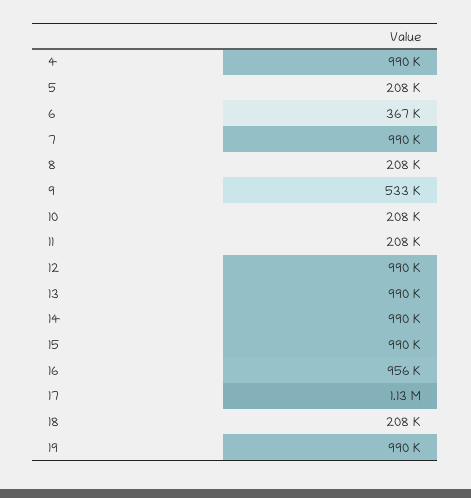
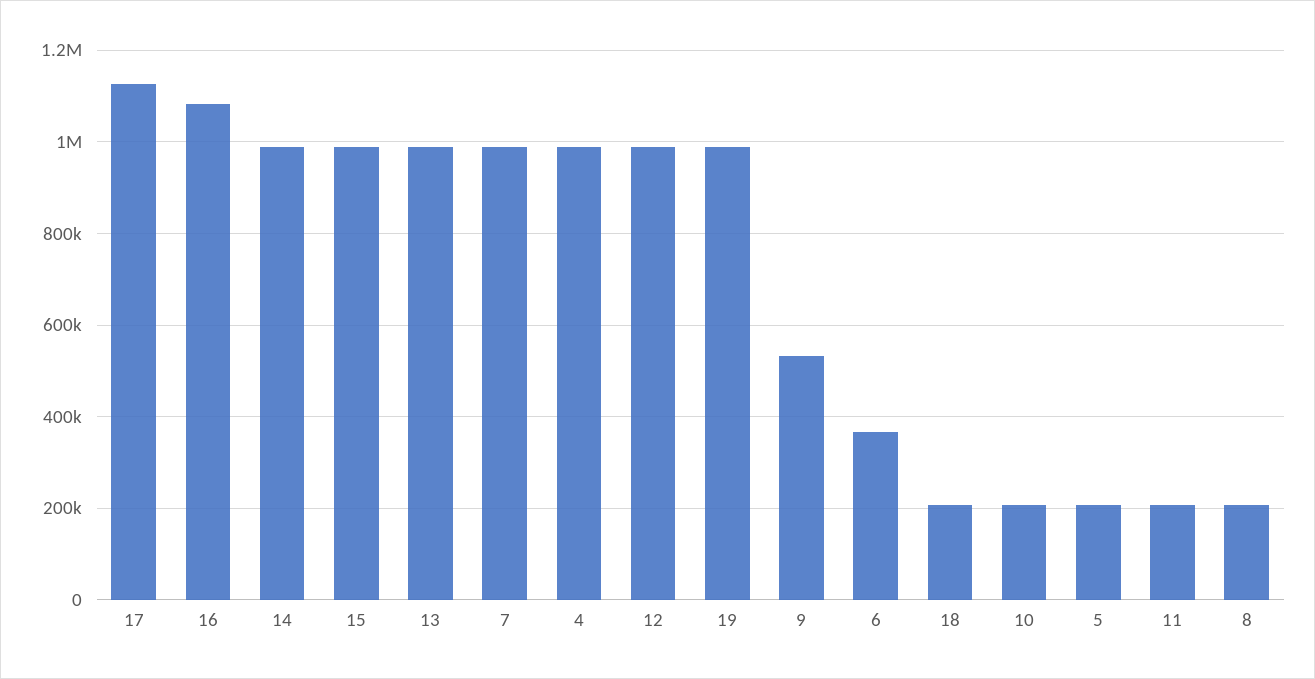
  {
    "4": 990000,
    "5": 208000,
    "6": 367000,
    "7": 990000,
    "8": 208000,
    "9": 533000,
    "10": 208000,
    "11": 208000,
    "12": 990000,
    "13": 990000,
    "14": 990000,
    "15": 990000,
-   "16": 956000,
+   "16": 1080000,
    "17": 1130000,
    "18": 208000,
    "19": 990000
  }

